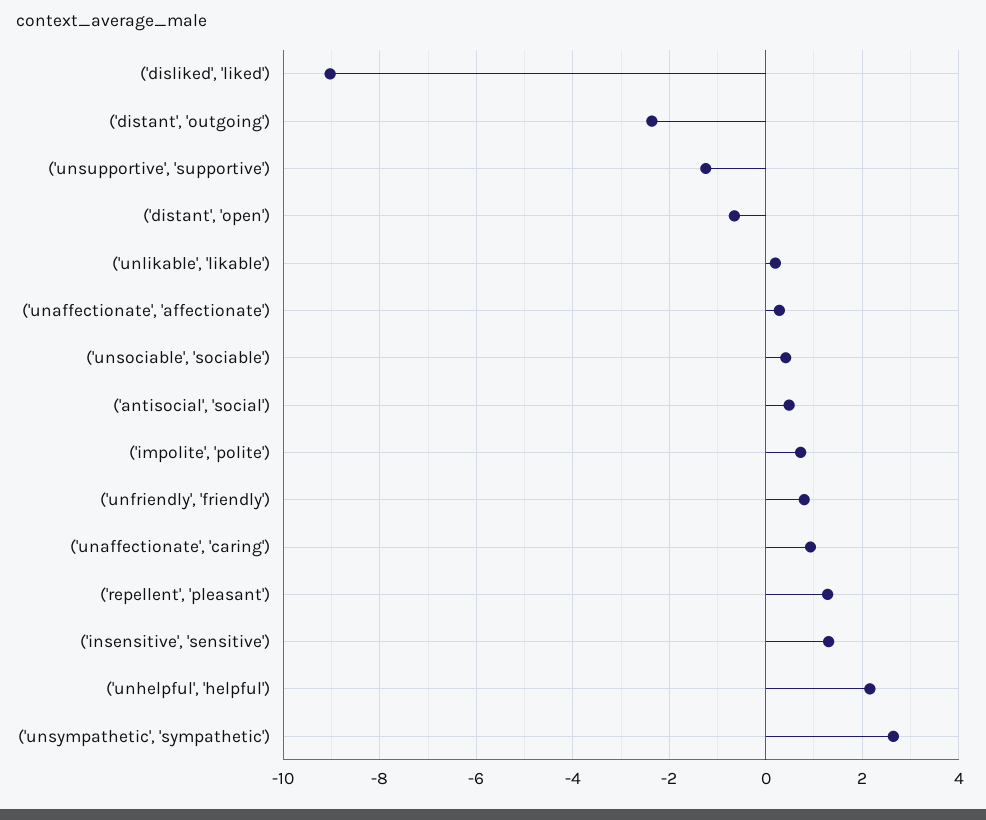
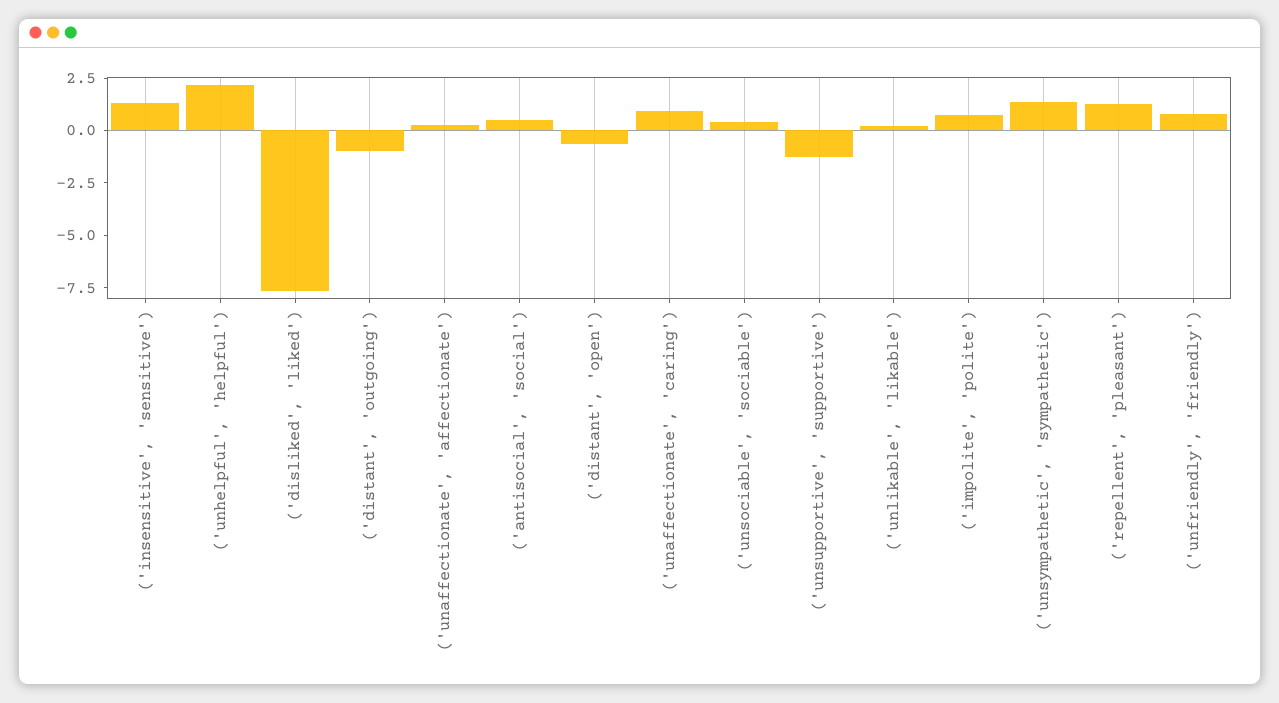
  {
-   "('disliked', 'liked')": -9,
+   "('disliked', 'liked')": -7.5,
-   "('distant', 'outgoing')": -2.4,
+   "('distant', 'outgoing')": -1,
    "('unsupportive', 'supportive')": -1.2,
    "('distant', 'open')": -0.6,
    "('unlikable', 'likable')": 0.2,
    "('unaffectionate', 'affectionate')": 0.2,
    "('unsociable', 'sociable')": 0.4,
    "('antisocial', 'social')": 0.4,
    "('impolite', 'polite')": 0.8,
    "('unfriendly', 'friendly')": 0.8,
    "('unaffectionate', 'caring')": 1,
    "('repellent', 'pleasant')": 1.2,
    "('insensitive', 'sensitive')": 1.4,
    "('unhelpful', 'helpful')": 2.2,
-   "('unsympathetic', 'sympathetic')": 2.6
+   "('unsympathetic', 'sympathetic')": 1.5
  }

